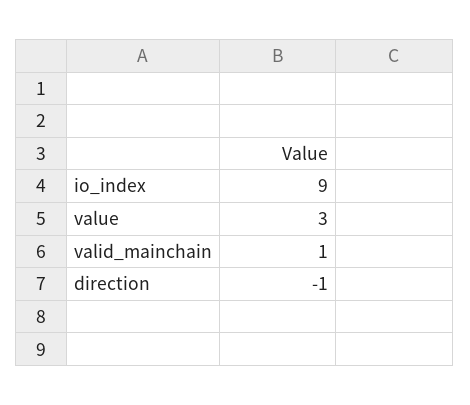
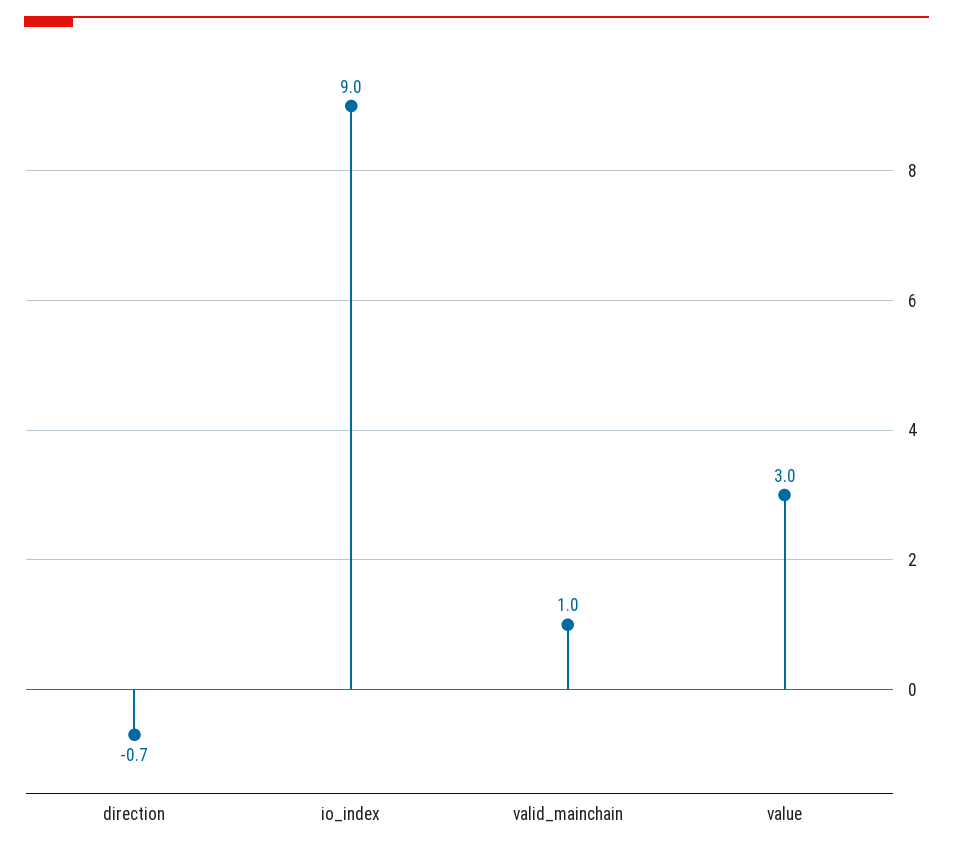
  {
    "io_index": 9,
    "value": 3,
    "valid_mainchain": 1,
-   "direction": -1
+   "direction": -0.7
  }

